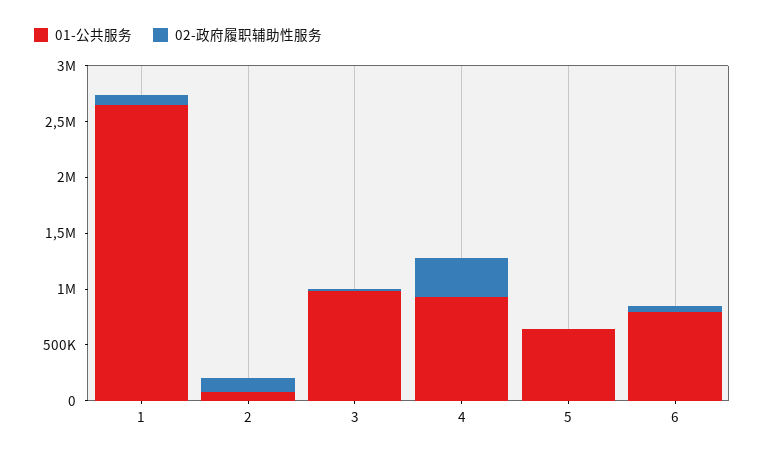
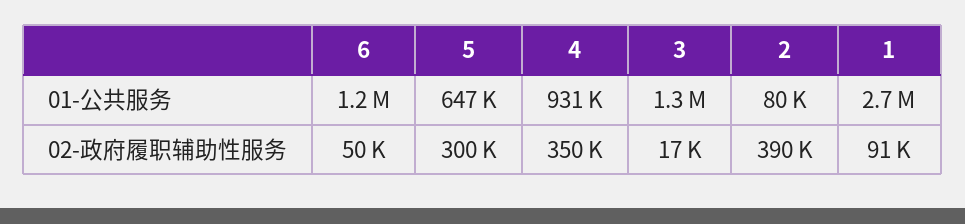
  {
    "01-公共服务": {
      "1": 2700000,
      "2": 80000,
-     "3": 1000000,
+     "3": 1300000,
      "4": 931000,
      "5": 647000,
-     "6": 800000
+     "6": 1200000
    },
    "02-政府履职辅助性服务": {
      "1": 91000,
-     "2": 100000,
+     "2": 390000,
      "3": 17000,
      "4": 350000,
-     "5": 0,
+     "5": 300000,
      "6": 50000
    }
  }

